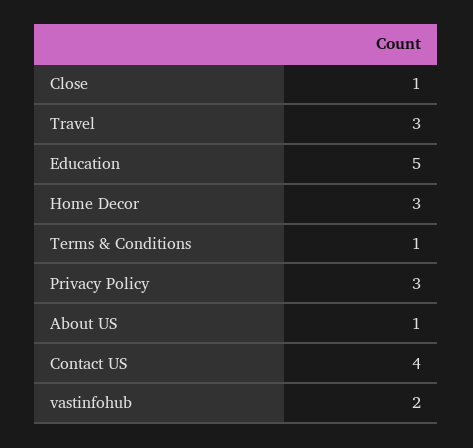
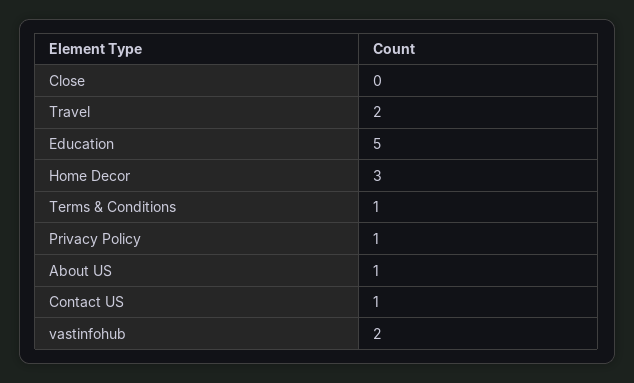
  {
-   "Close": 1,
+   "Close": 0,
-   "Travel": 3,
+   "Travel": 2,
    "Education": 5,
    "Home Decor": 3,
    "Terms & Conditions": 1,
-   "Privacy Policy": 3,
+   "Privacy Policy": 1,
    "About US": 1,
-   "Contact US": 4,
+   "Contact US": 1,
    "vastinfohub": 2
  }

